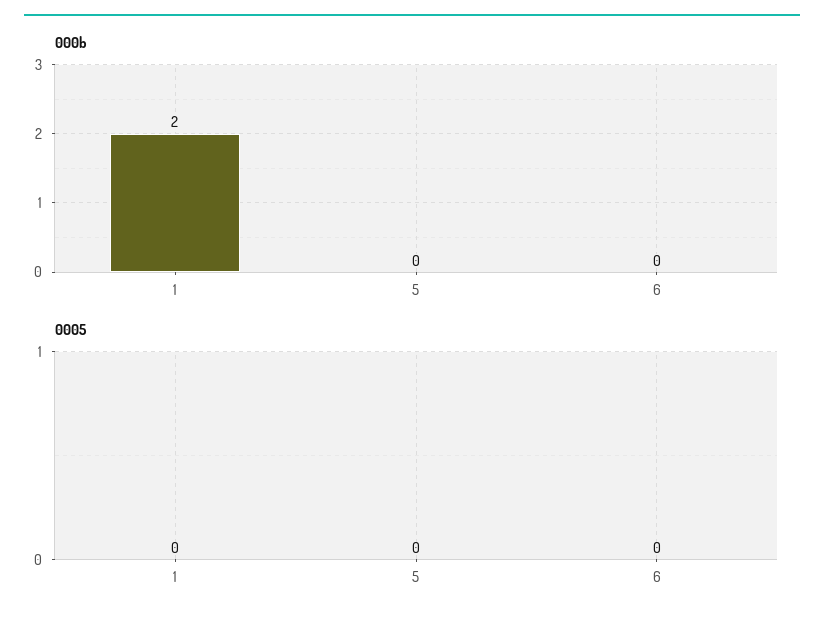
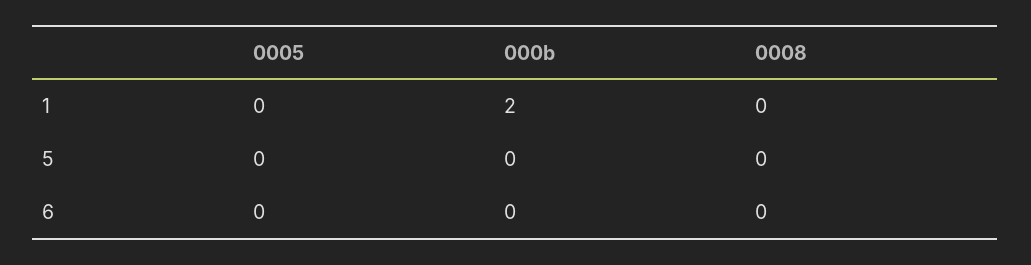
  {
    "000b": {
      "1": 2,
      "5": 0,
      "6": 0
    },
    "0005": {
      "1": 0,
      "5": 0,
      "6": 0
-   }
+   },
+   "0008": {
+     "1": 0,
+     "5": 0,
+     "6": 0
+   }
  }

